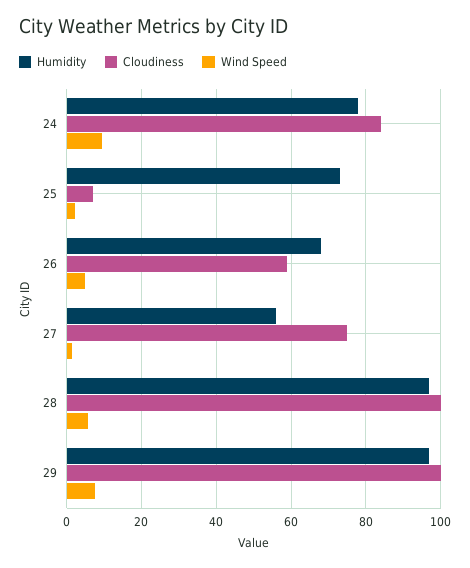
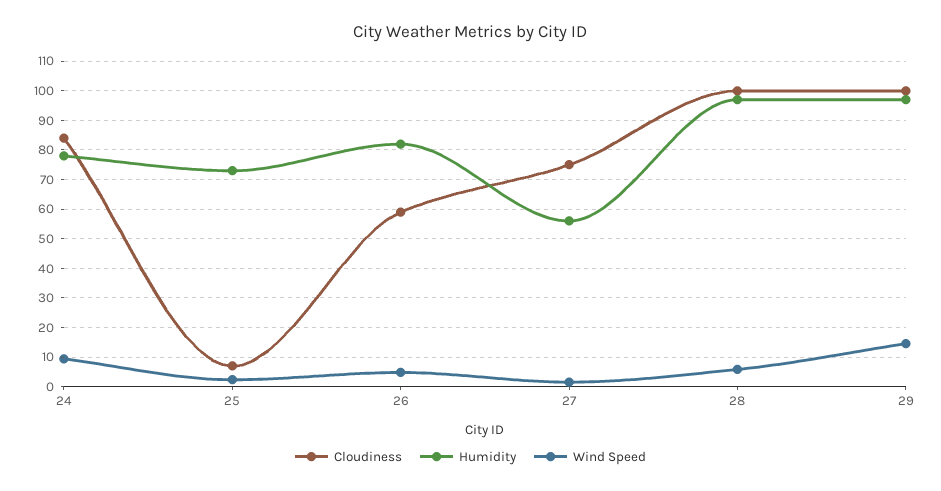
  {
    "Humidity": {
      "24": 78,
      "25": 74,
-     "26": 68,
+     "26": 82.5,
      "27": 56,
      "28": 98,
      "29": 98
    },
    "Cloudiness": {
      "24": 84,
      "25": 8,
      "26": 60,
      "27": 76,
      "28": 100,
      "29": 100
    },
    "Wind Speed": {
      "24": 10,
      "25": 2,
      "26": 4,
      "27": 2,
      "28": 6,
-     "29": 8
+     "29": 15
    }
  }

